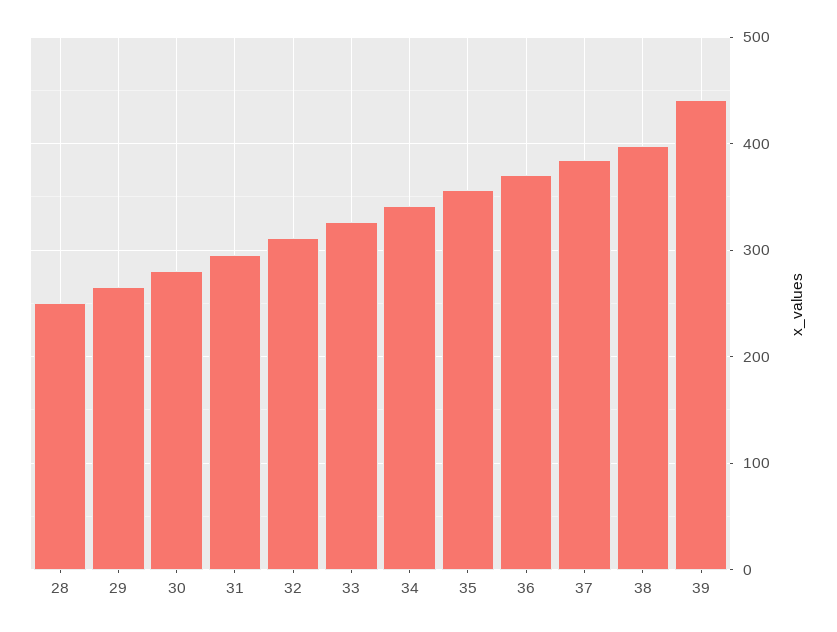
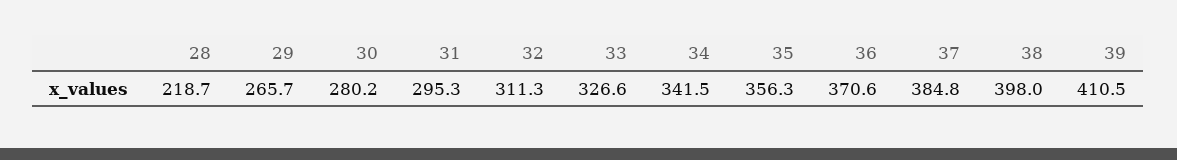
  {
-   "28": 250,
+   "28": 218.7,
    "29": 265.7,
    "30": 280.2,
    "31": 295.3,
    "32": 311.3,
    "33": 326.6,
    "34": 341.5,
    "35": 356.3,
    "36": 370.6,
    "37": 384.8,
    "38": 398,
-   "39": 440
+   "39": 410.5
  }

